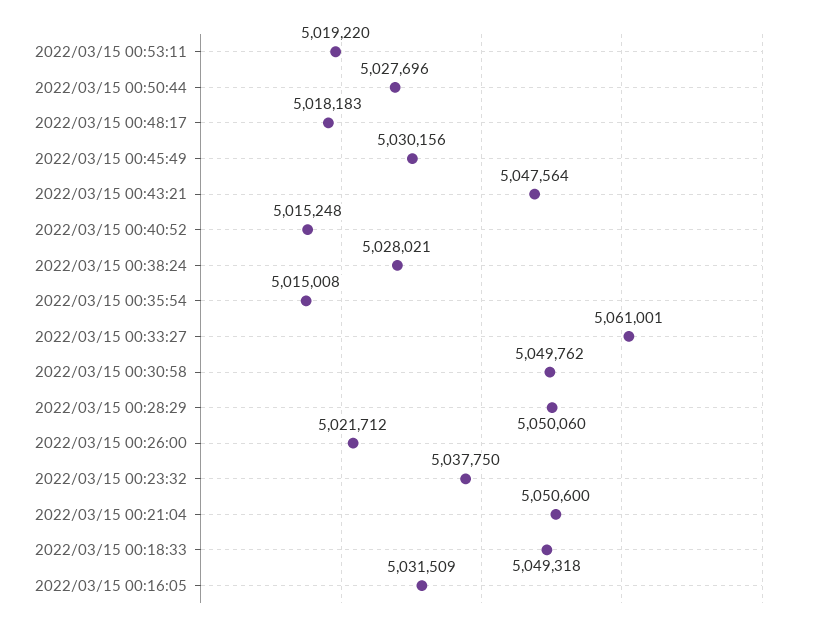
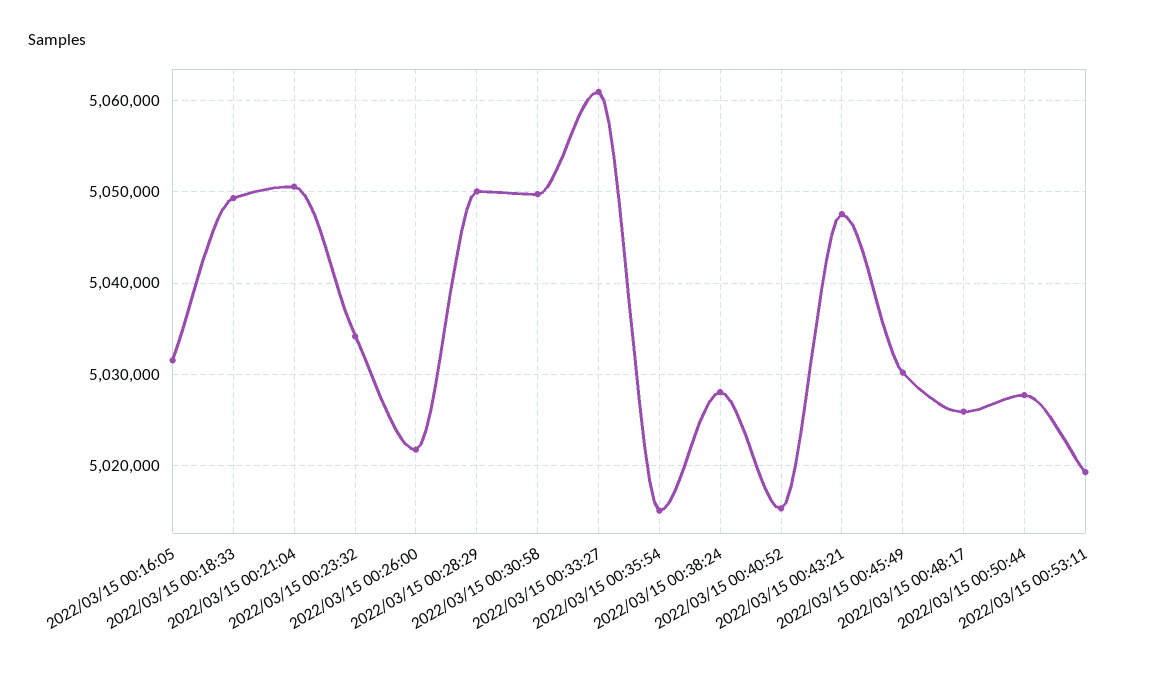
  {
    "2022/03/15 00:53:11": 5019220,
    "2022/03/15 00:50:44": 5027696,
-   "2022/03/15 00:48:17": 5018183,
+   "2022/03/15 00:48:17": 5026000,
    "2022/03/15 00:45:49": 5030156,
    "2022/03/15 00:43:21": 5047564,
    "2022/03/15 00:40:52": 5015248,
    "2022/03/15 00:38:24": 5028021,
    "2022/03/15 00:35:54": 5015008,
    "2022/03/15 00:33:27": 5061001,
    "2022/03/15 00:30:58": 5049762,
    "2022/03/15 00:28:29": 5050060,
    "2022/03/15 00:26:00": 5021712,
-   "2022/03/15 00:23:32": 5037750,
+   "2022/03/15 00:23:32": 5034000,
    "2022/03/15 00:21:04": 5050600,
    "2022/03/15 00:18:33": 5049318,
    "2022/03/15 00:16:05": 5031509
  }

